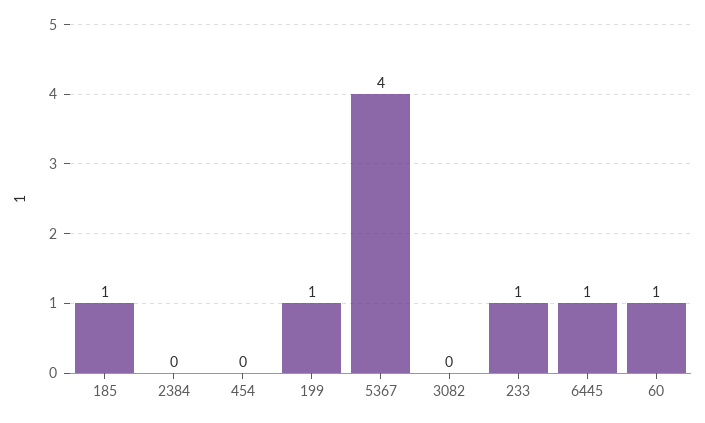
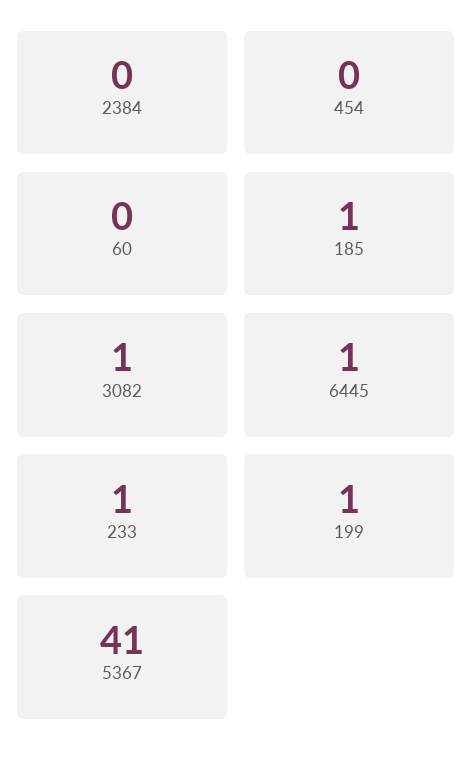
  {
    "185": 1,
    "2384": 0,
    "454": 0,
    "199": 1,
-   "5367": 4,
+   "5367": 41,
-   "3082": 0,
+   "3082": 1,
    "233": 1,
    "6445": 1,
-   "60": 1
+   "60": 0
  }

